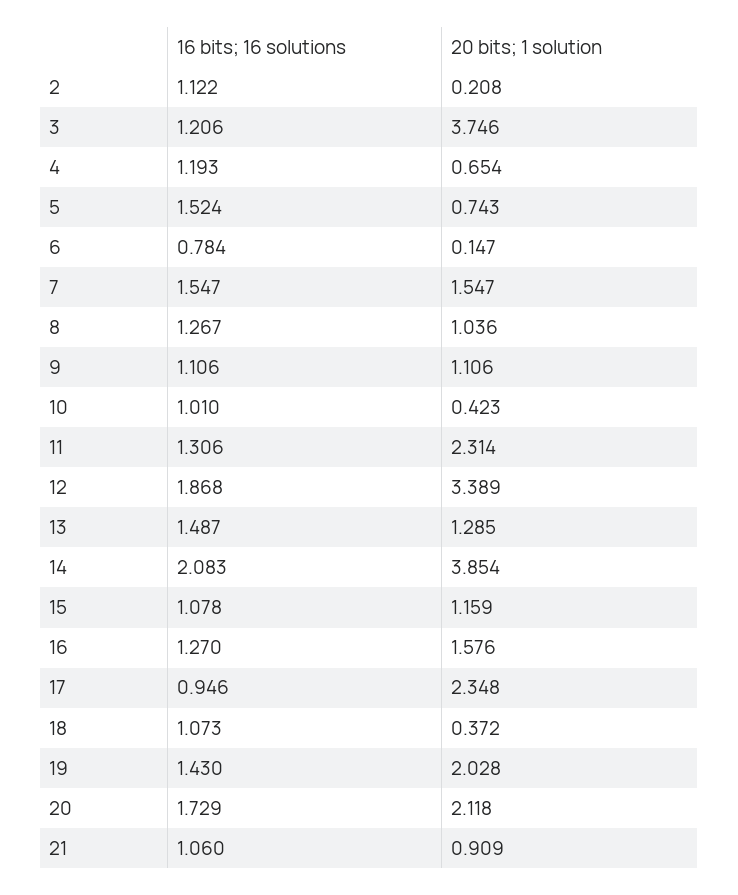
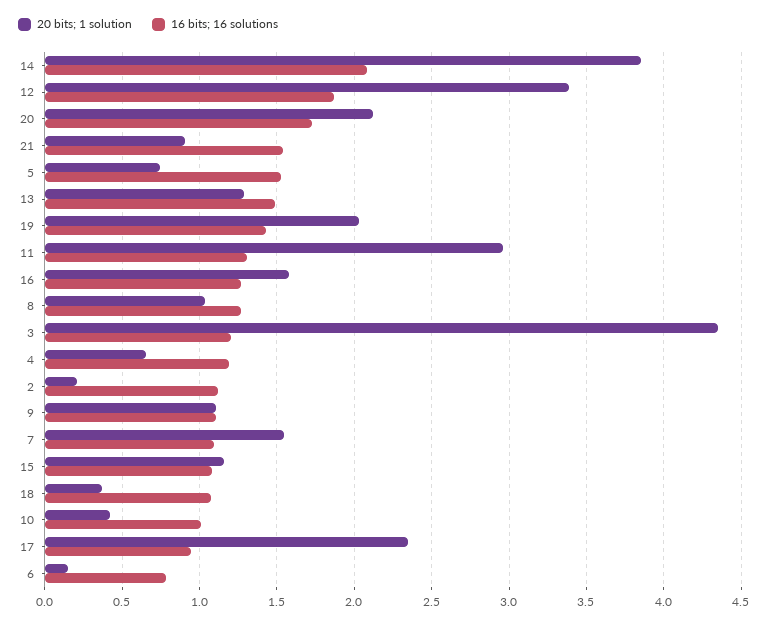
  {
    "16 bits; 16 solutions": {
      "2": 1.122,
      "3": 1.206,
      "4": 1.193,
      "5": 1.524,
      "6": 0.784,
-     "7": 1.547,
+     "7": 1.1,
      "8": 1.267,
      "9": 1.106,
      "10": 1.01,
      "11": 1.306,
      "12": 1.868,
      "13": 1.487,
      "14": 2.083,
      "15": 1.078,
      "16": 1.27,
      "17": 0.946,
      "18": 1.073,
      "19": 1.43,
      "20": 1.729,
-     "21": 1.06
+     "21": 1.55
    },
    "20 bits; 1 solution": {
      "2": 0.208,
-     "3": 3.746,
+     "3": 4.35,
      "4": 0.654,
      "5": 0.743,
      "6": 0.147,
      "7": 1.547,
      "8": 1.036,
      "9": 1.106,
      "10": 0.423,
-     "11": 2.314,
+     "11": 2.95,
      "12": 3.389,
      "13": 1.285,
      "14": 3.854,
      "15": 1.159,
      "16": 1.576,
      "17": 2.348,
      "18": 0.372,
      "19": 2.028,
      "20": 2.118,
      "21": 0.909
    }
  }

